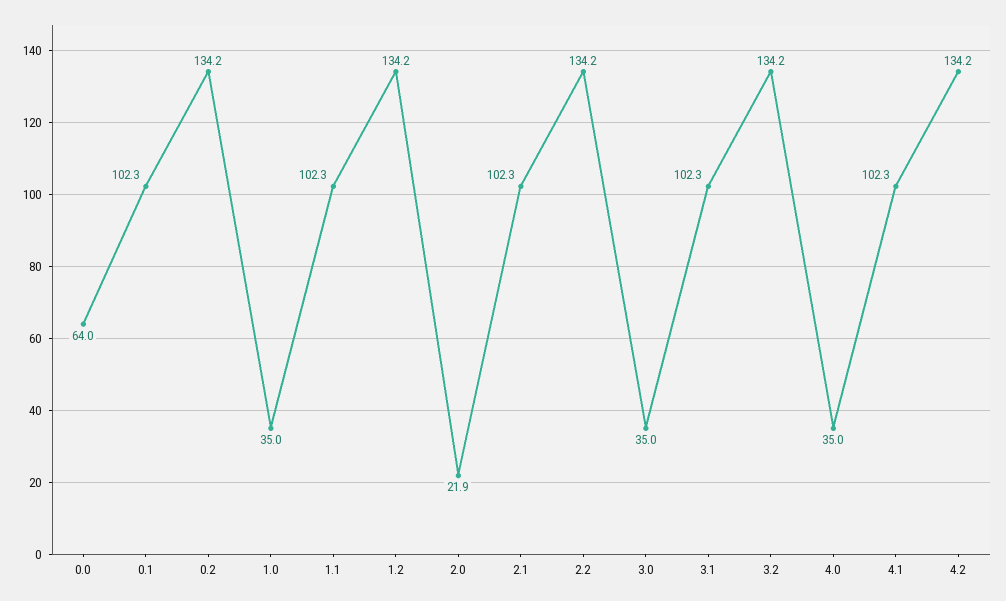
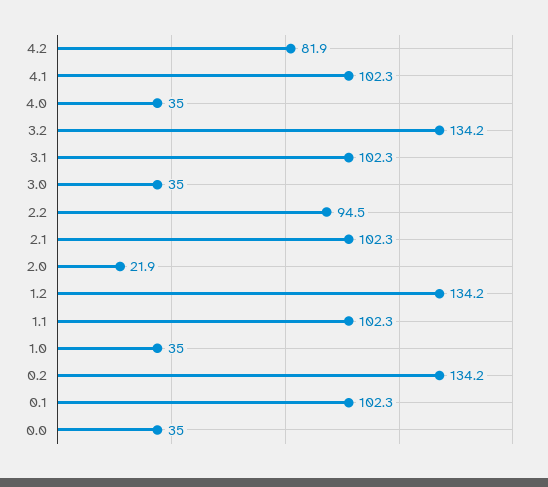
  {
-   "0.0": 64,
+   "0.0": 35,
    "0.1": 102.3,
    "0.2": 134.2,
    "1.0": 35,
    "1.1": 102.3,
    "1.2": 134.2,
    "2.0": 21.9,
    "2.1": 102.3,
-   "2.2": 134.2,
+   "2.2": 94.5,
    "3.0": 35,
    "3.1": 102.3,
    "3.2": 134.2,
    "4.0": 35,
    "4.1": 102.3,
-   "4.2": 134.2
+   "4.2": 81.9
  }

